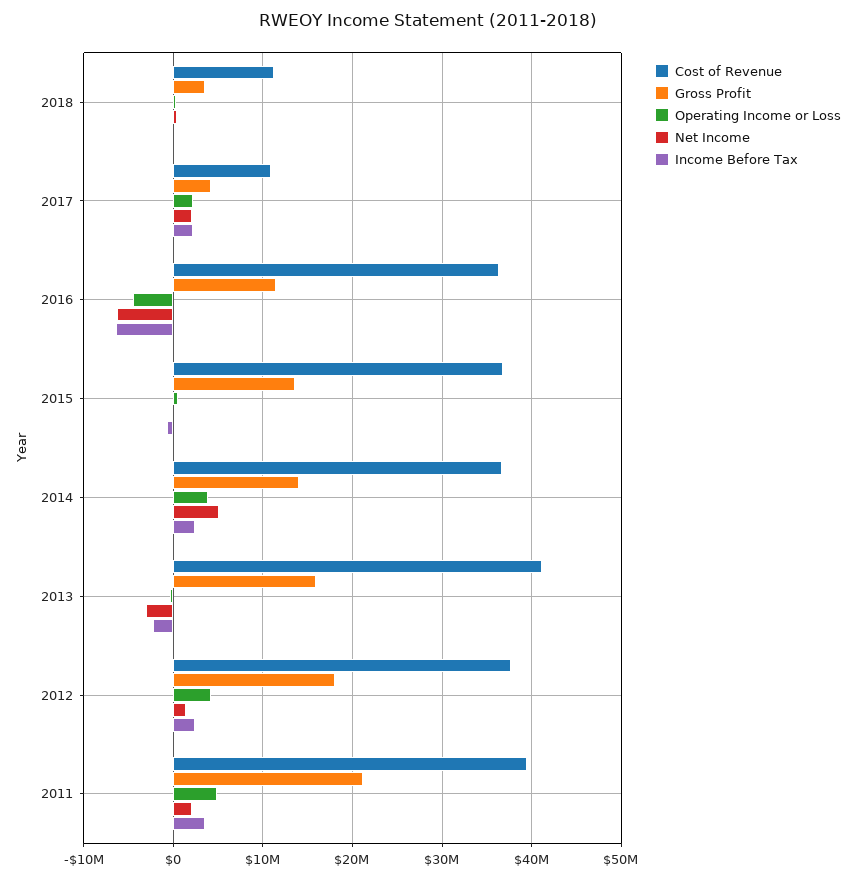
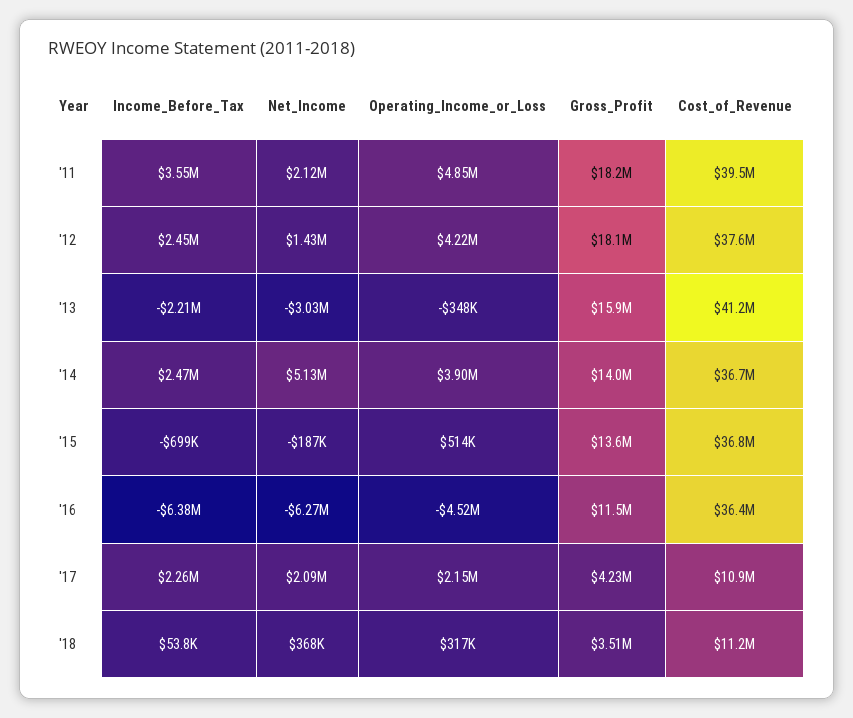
  {
    "Cost of Revenue": {
      "2018": 11200000,
      "2017": 10900000,
      "2016": 36400000,
      "2015": 36800000,
      "2014": 36700000,
      "2013": 41200000,
      "2012": 37600000,
      "2011": 39500000
    },
    "Gross Profit": {
      "2018": 3510000,
      "2017": 4230000,
      "2016": 11500000,
      "2015": 13600000,
      "2014": 14000000,
      "2013": 15900000,
      "2012": 18100000,
-     "2011": 21000000
+     "2011": 18200000
    },
    "Operating Income or Loss": {
      "2018": 317000,
      "2017": 2150000,
      "2016": -4520000,
      "2015": 514000,
      "2014": 3900000,
      "2013": -348000,
      "2012": 4220000,
      "2011": 4850000
    },
    "Net Income": {
      "2018": 368000,
      "2017": 2090000,
      "2016": -6270000,
      "2015": -187000,
      "2014": 5130000,
      "2013": -3030000,
      "2012": 1430000,
      "2011": 2120000
    },
    "Income Before Tax": {
      "2018": 53800,
      "2017": 2260000,
      "2016": -6380000,
      "2015": -699000,
      "2014": 2470000,
      "2013": -2210000,
      "2012": 2450000,
      "2011": 3550000
    }
  }

